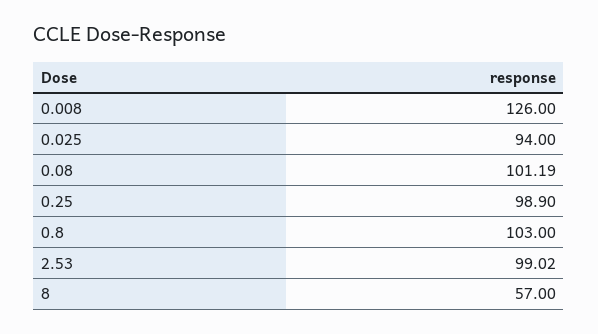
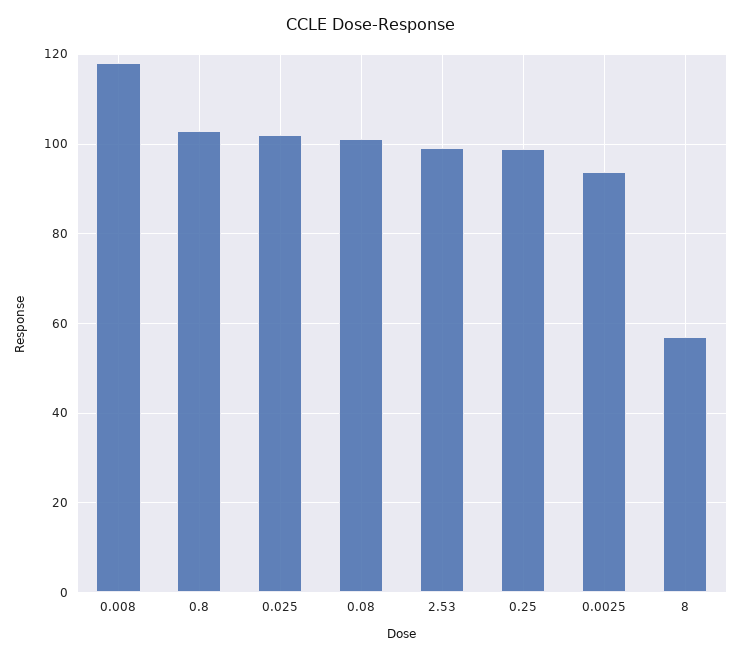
  {
-   "0.008": 126,
+   "0.008": 118,
-   "0.025": 94,
+   "0.025": 102,
    "0.08": 101.19,
    "0.25": 98.9,
    "0.8": 103,
    "2.53": 99.02,
-   "8": 57
+   "8": 57,
+   "0.0025": 94
  }

